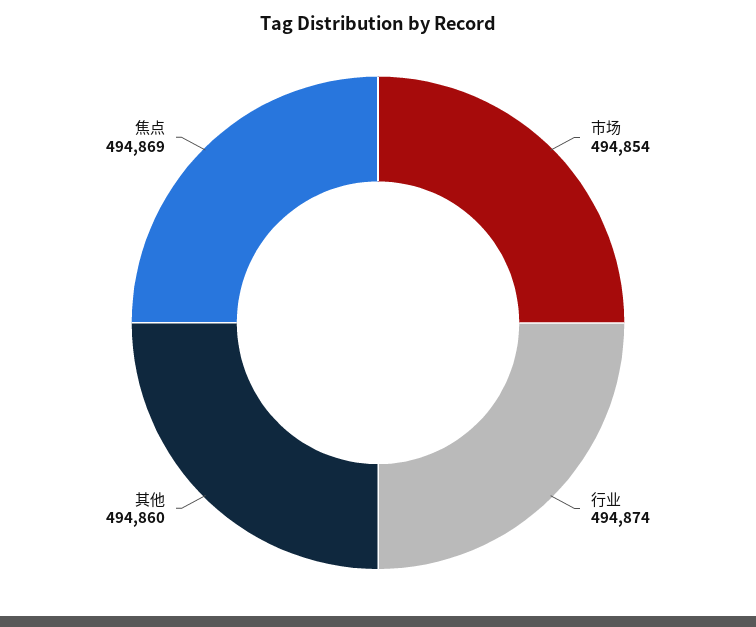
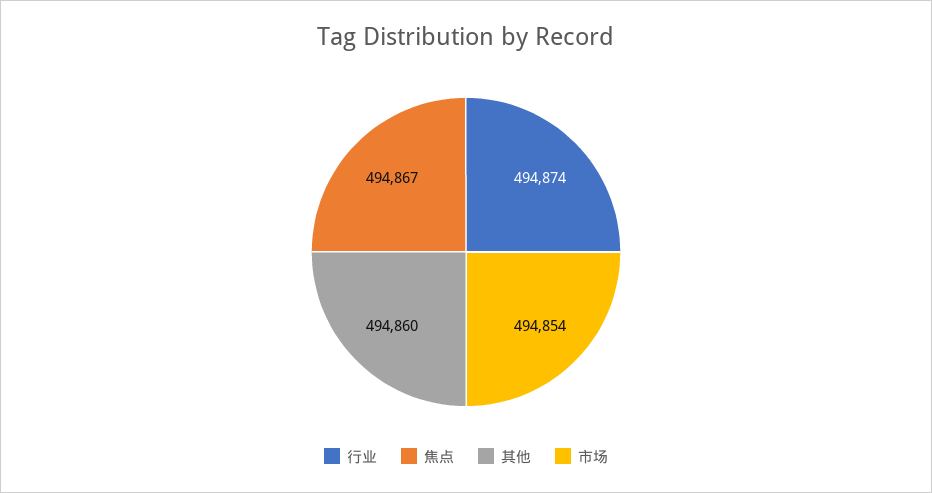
  {
    "市场": 494854,
    "行业": 494874,
    "其他": 494860,
-   "焦点": 494869
+   "焦点": 494867
  }

